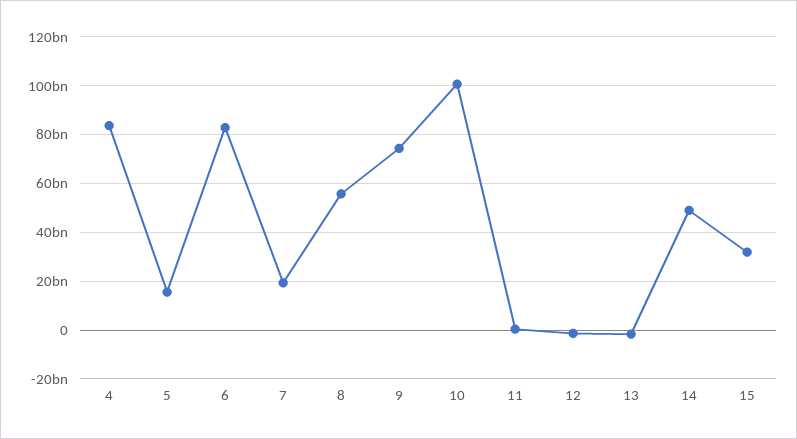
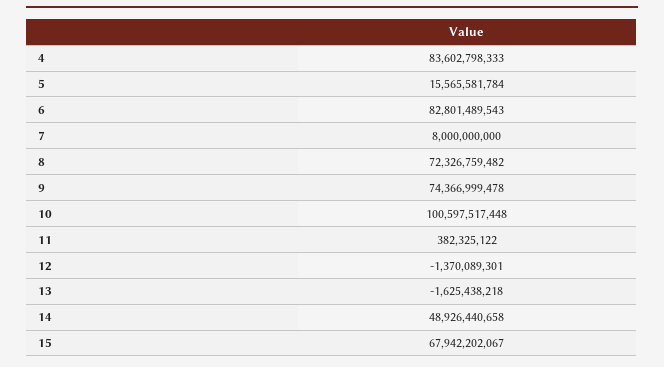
  {
    "4": 83602798333,
    "5": 15565581784,
    "6": 82801489543,
-   "7": 20000000000,
+   "7": 8000000000,
-   "8": 55000000000,
+   "8": 72326759482,
    "9": 74366999478,
    "10": 100597517448,
    "11": 382325122,
    "12": -1370089301,
    "13": -1625438218,
    "14": 48926440658,
-   "15": 32500000000
+   "15": 67942202067
  }

